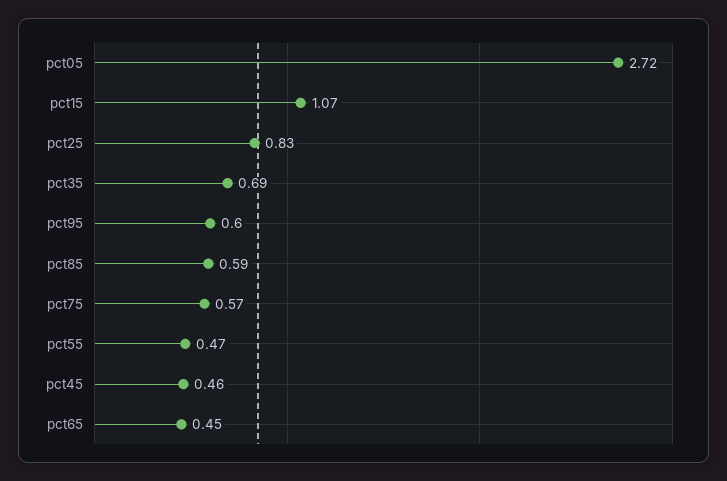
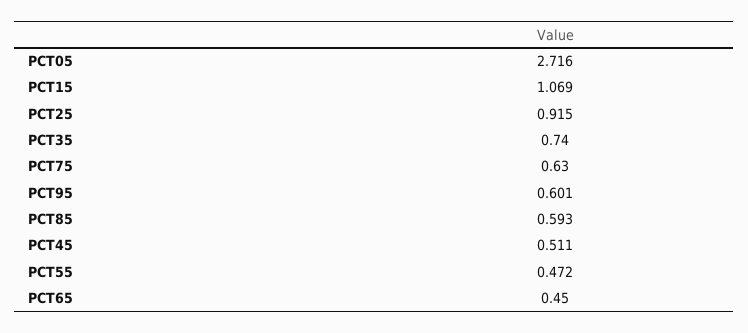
  {
    "pct05": 2.716,
    "pct15": 1.069,
-   "pct25": 0.83,
+   "pct25": 0.915,
-   "pct35": 0.69,
+   "pct35": 0.74,
    "pct95": 0.601,
    "pct85": 0.593,
-   "pct75": 0.57,
+   "pct75": 0.63,
    "pct55": 0.472,
-   "pct45": 0.46,
+   "pct45": 0.511,
    "pct65": 0.45
  }

